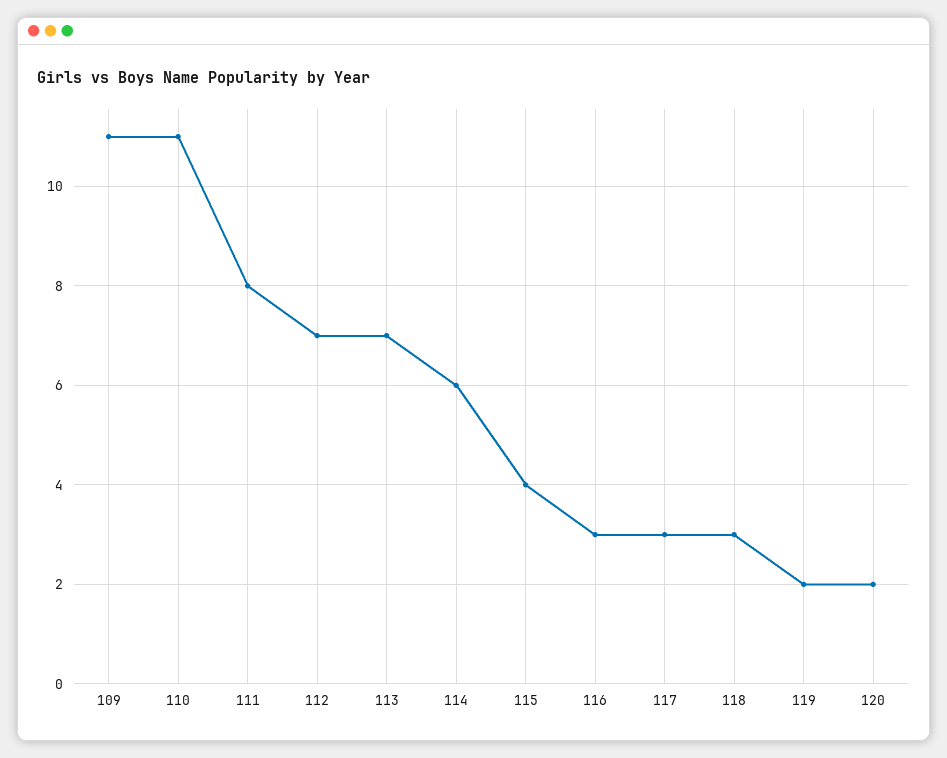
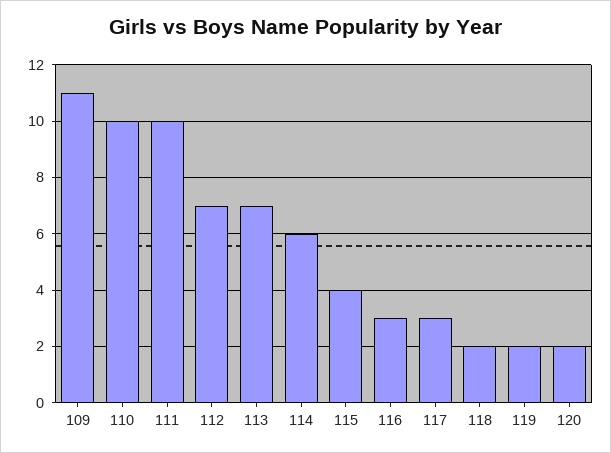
  {
    "109": 11,
-   "110": 11,
+   "110": 10,
-   "111": 8,
+   "111": 10,
    "112": 7,
    "113": 7,
    "114": 6,
    "115": 4,
    "116": 3,
    "117": 3,
-   "118": 3,
+   "118": 2,
    "119": 2,
    "120": 2
  }

